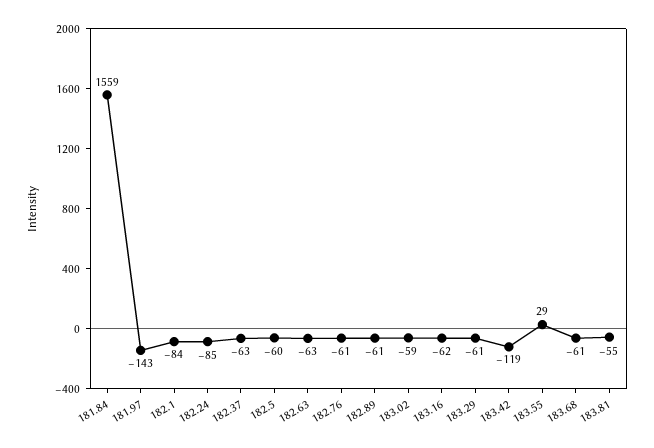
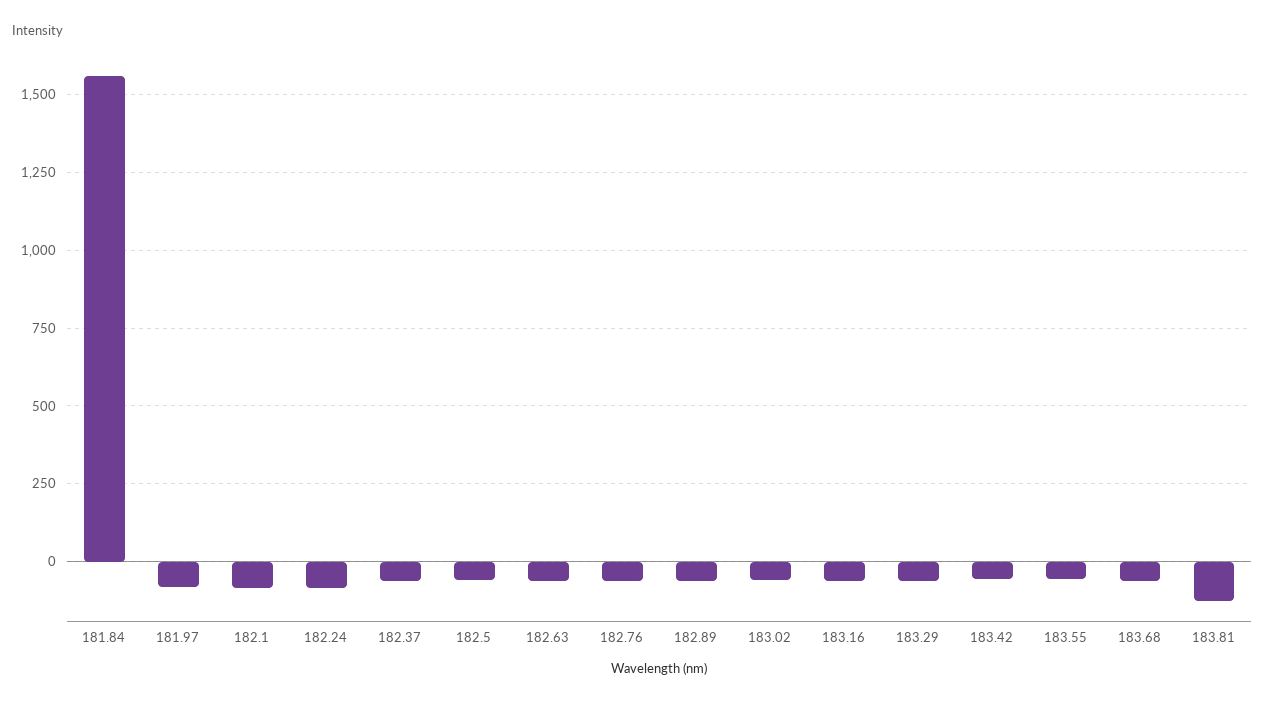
  {
    "181.84": 1559,
-   "181.97": -143,
+   "181.97": -75,
    "182.1": -84,
    "182.24": -85,
    "182.37": -63,
    "182.5": -60,
    "182.63": -63,
    "182.76": -61,
    "182.89": -61,
    "183.02": -59,
    "183.16": -62,
    "183.29": -61,
-   "183.42": -119,
+   "183.42": -50,
-   "183.55": 29,
+   "183.55": -50,
    "183.68": -61,
-   "183.81": -55
+   "183.81": -125
  }

